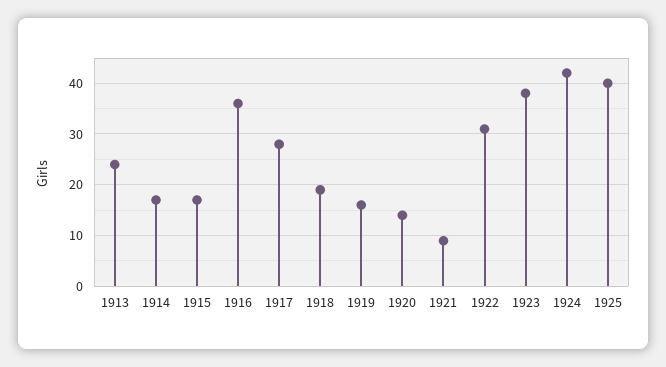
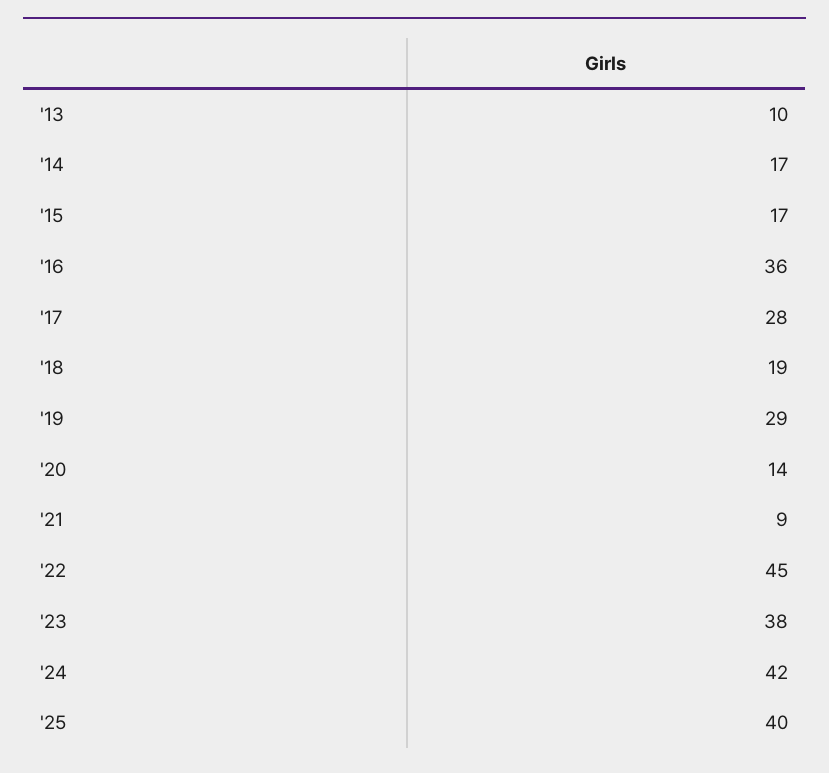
  {
-   "1913": 25,
+   "1913": 10,
    "1914": 17,
    "1915": 17,
    "1916": 36,
    "1917": 28,
    "1918": 19,
-   "1919": 15,
+   "1919": 29,
    "1920": 14,
    "1921": 9,
-   "1922": 30,
+   "1922": 45,
    "1923": 38,
    "1924": 42,
    "1925": 40
  }

